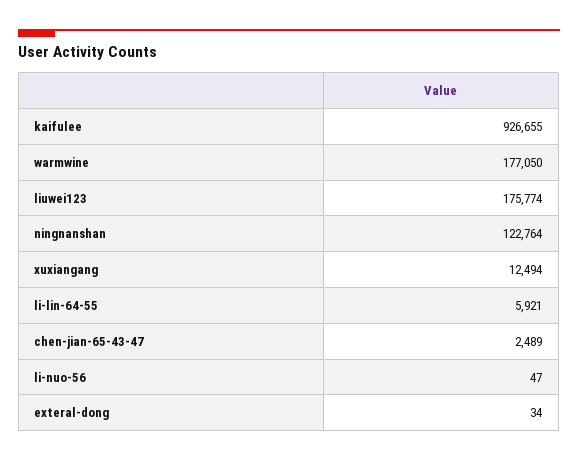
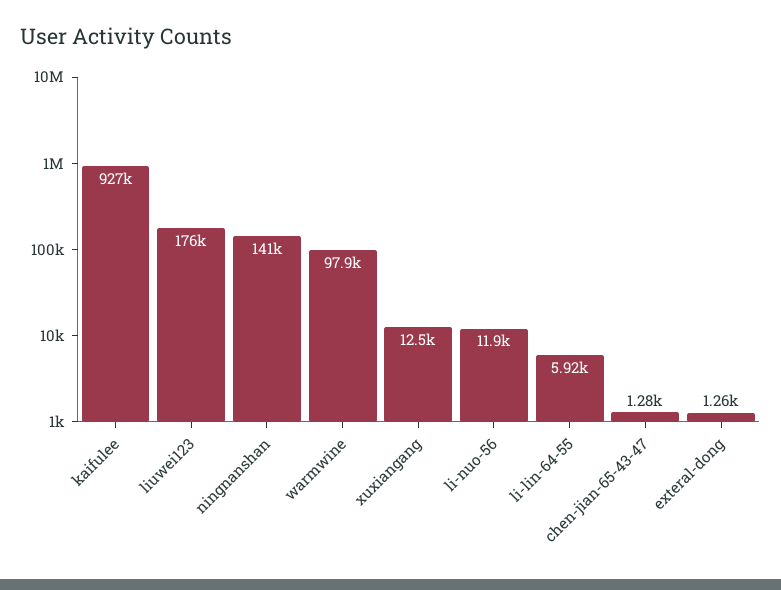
  {
    "kaifulee": 926655,
-   "warmwine": 177050,
+   "warmwine": 97900,
    "liuwei123": 175774,
-   "ningnanshan": 122764,
+   "ningnanshan": 141000,
    "xuxiangang": 12494,
    "li-lin-64-55": 5921,
-   "chen-jian-65-43-47": 2489,
+   "chen-jian-65-43-47": 1280,
-   "li-nuo-56": 47,
+   "li-nuo-56": 11900,
-   "exteral-dong": 34
+   "exteral-dong": 1260
  }

